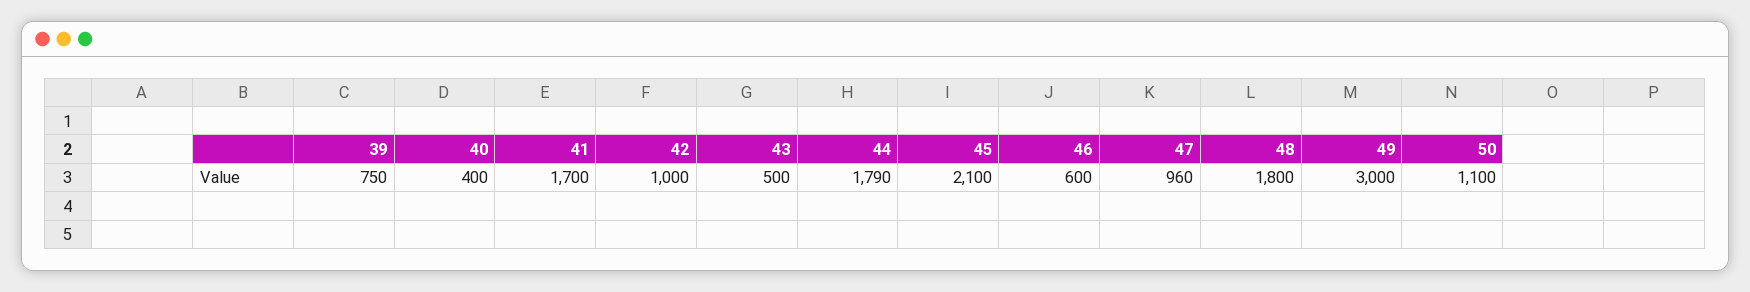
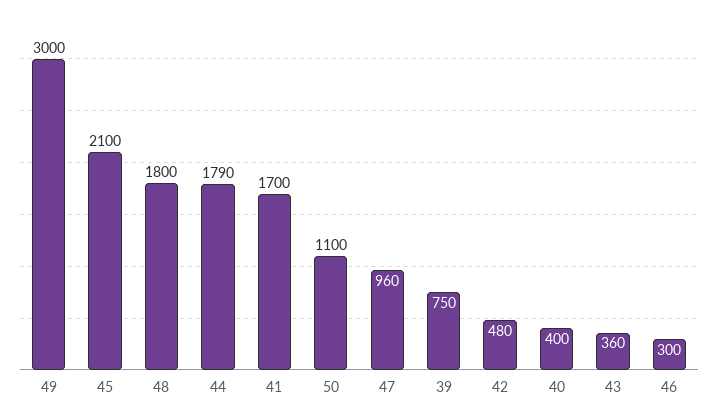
  {
    "39": 750,
    "40": 400,
    "41": 1700,
-   "42": 1000,
+   "42": 480,
-   "43": 500,
+   "43": 360,
    "44": 1790,
    "45": 2100,
-   "46": 600,
+   "46": 300,
    "47": 960,
    "48": 1800,
    "49": 3000,
    "50": 1100
  }

